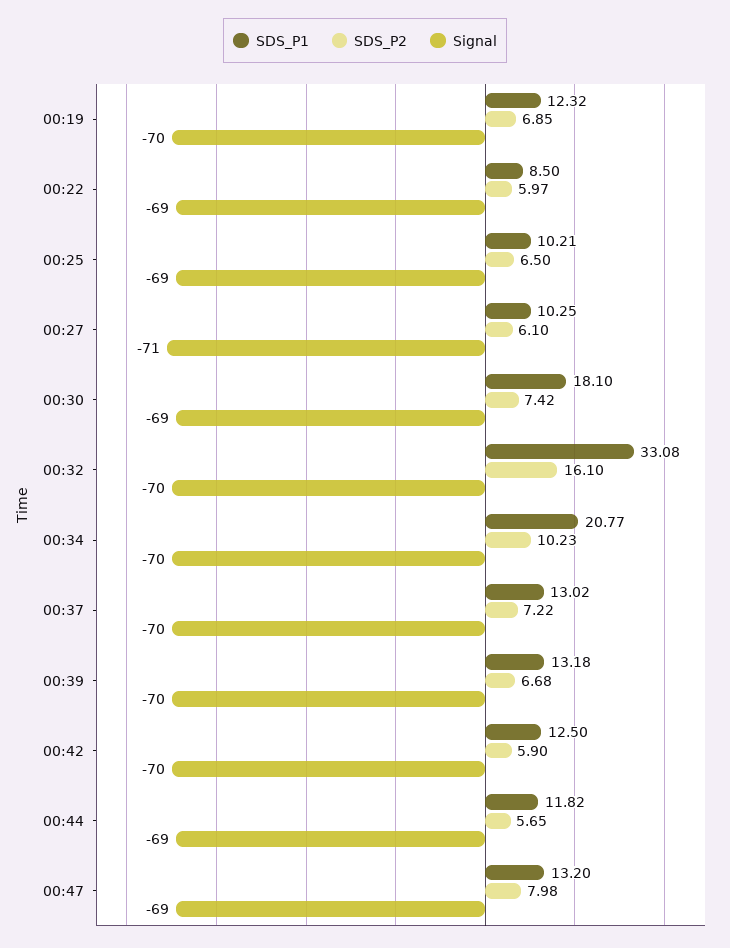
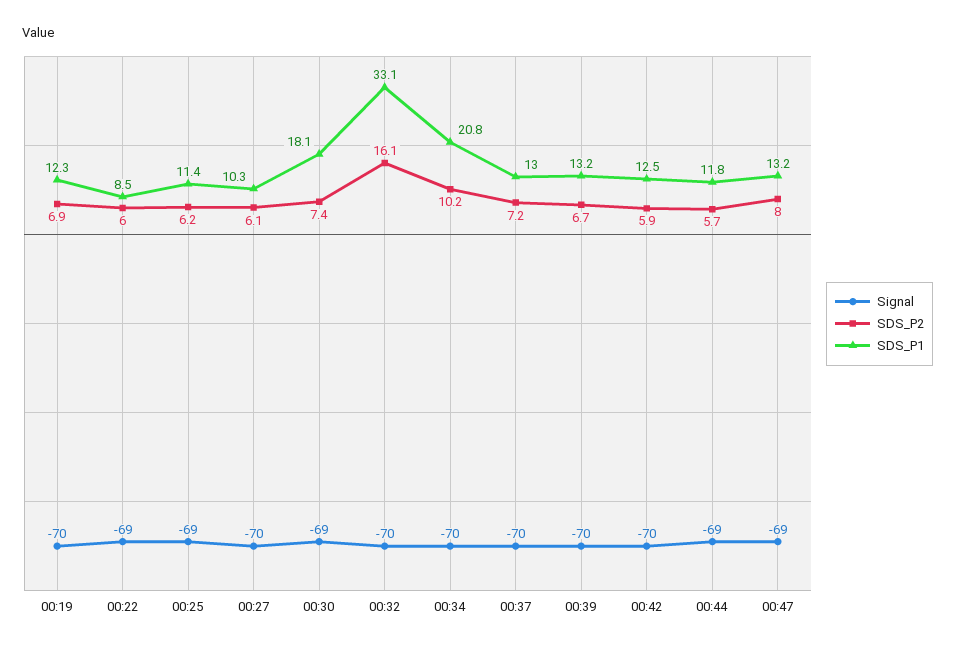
  {
    "SDS_P1": {
      "00:19": 12.32,
      "00:22": 8.5,
-     "00:25": 10.21,
+     "00:25": 11.4,
      "00:27": 10.25,
      "00:30": 18.1,
      "00:32": 33.08,
      "00:34": 20.77,
      "00:37": 13.02,
      "00:39": 13.18,
      "00:42": 12.5,
      "00:44": 11.82,
      "00:47": 13.2
    },
    "SDS_P2": {
      "00:19": 6.85,
      "00:22": 5.97,
-     "00:25": 6.5,
+     "00:25": 6.2,
      "00:27": 6.1,
      "00:30": 7.42,
      "00:32": 16.1,
      "00:34": 10.23,
      "00:37": 7.22,
      "00:39": 6.68,
      "00:42": 5.9,
      "00:44": 5.65,
      "00:47": 7.98
    },
    "Signal": {
      "00:19": -70,
      "00:22": -69,
      "00:25": -69,
-     "00:27": -71,
+     "00:27": -70,
      "00:30": -69,
      "00:32": -70,
      "00:34": -70,
      "00:37": -70,
      "00:39": -70,
      "00:42": -70,
      "00:44": -69,
      "00:47": -69
    }
  }

